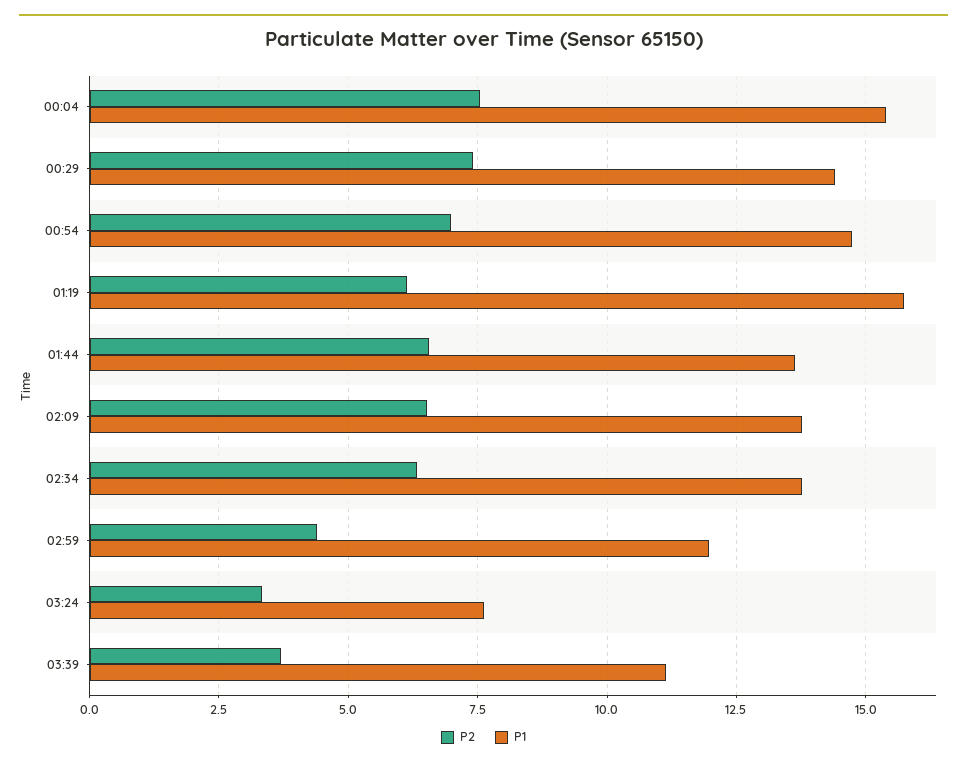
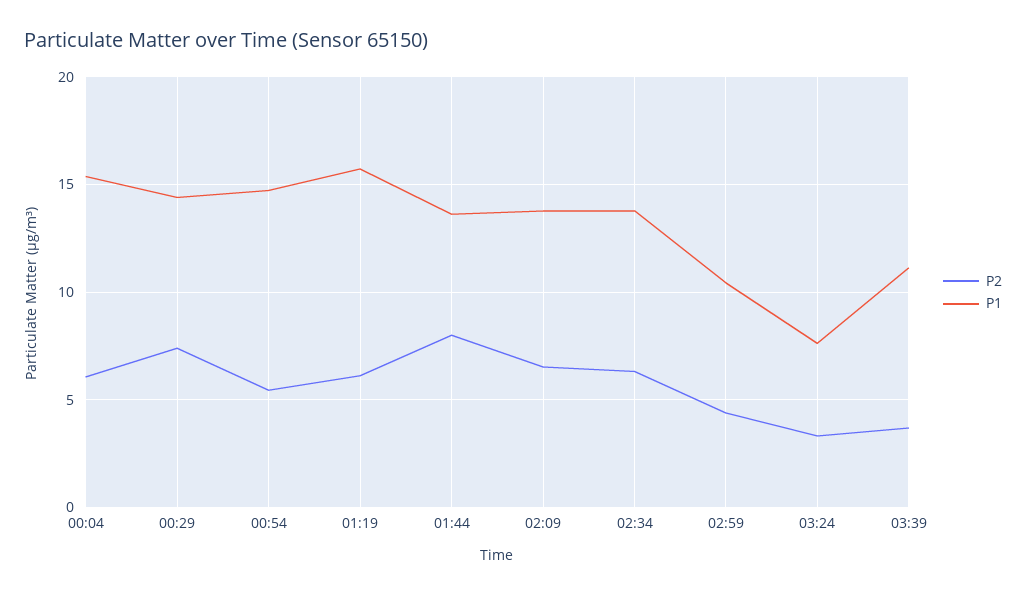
  {
    "P2": {
-     "00:04": 7.5,
+     "00:04": 6,
      "00:29": 7.5,
-     "00:54": 7,
+     "00:54": 5.5,
      "01:19": 6.25,
-     "01:44": 6.5,
+     "01:44": 8,
      "02:09": 6.5,
      "02:34": 6.25,
      "02:59": 4.5,
      "03:24": 3.25,
      "03:39": 3.75
    },
    "P1": {
      "00:04": 15.5,
      "00:29": 14.5,
      "00:54": 14.75,
      "01:19": 15.75,
      "01:44": 13.75,
      "02:09": 13.75,
      "02:34": 13.75,
-     "02:59": 12,
+     "02:59": 10.5,
      "03:24": 7.75,
      "03:39": 11.25
    }
  }

